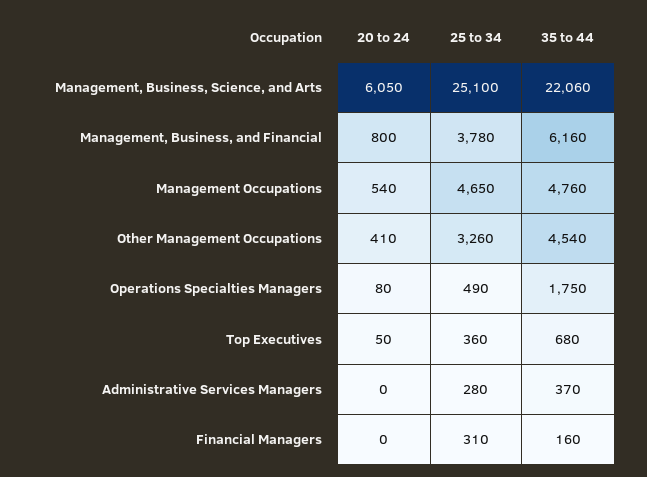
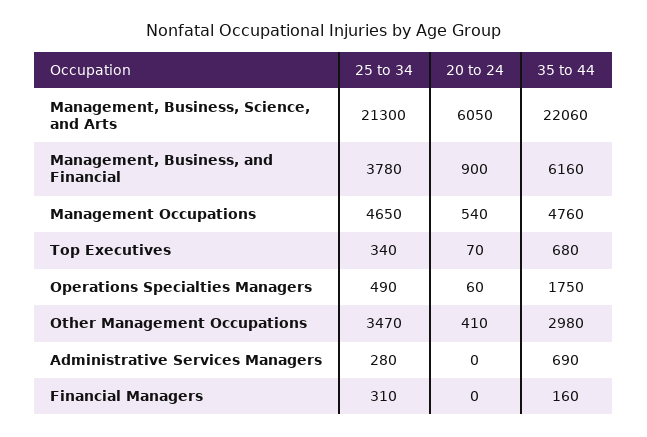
  {
    "20 to 24": {
      "Management, Business, Science, and Arts": 6050,
-     "Management, Business, and Financial": 800,
+     "Management, Business, and Financial": 900,
      "Management Occupations": 540,
      "Other Management Occupations": 410,
-     "Operations Specialties Managers": 80,
+     "Operations Specialties Managers": 60,
-     "Top Executives": 50,
+     "Top Executives": 70,
      "Administrative Services Managers": 0,
      "Financial Managers": 0
    },
    "25 to 34": {
-     "Management, Business, Science, and Arts": 25100,
+     "Management, Business, Science, and Arts": 21300,
      "Management, Business, and Financial": 3780,
      "Management Occupations": 4650,
-     "Other Management Occupations": 3260,
+     "Other Management Occupations": 3470,
      "Operations Specialties Managers": 490,
-     "Top Executives": 360,
+     "Top Executives": 340,
      "Administrative Services Managers": 280,
      "Financial Managers": 310
    },
    "35 to 44": {
      "Management, Business, Science, and Arts": 22060,
      "Management, Business, and Financial": 6160,
      "Management Occupations": 4760,
-     "Other Management Occupations": 4540,
+     "Other Management Occupations": 2980,
      "Operations Specialties Managers": 1750,
      "Top Executives": 680,
-     "Administrative Services Managers": 370,
+     "Administrative Services Managers": 690,
      "Financial Managers": 160
    }
  }

